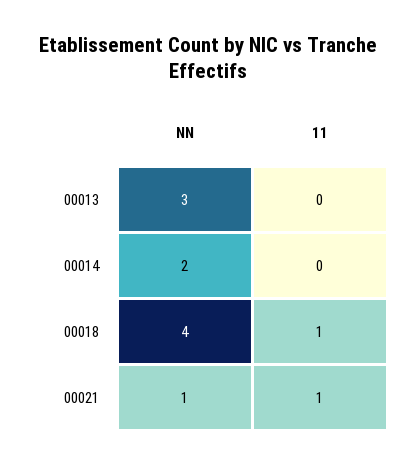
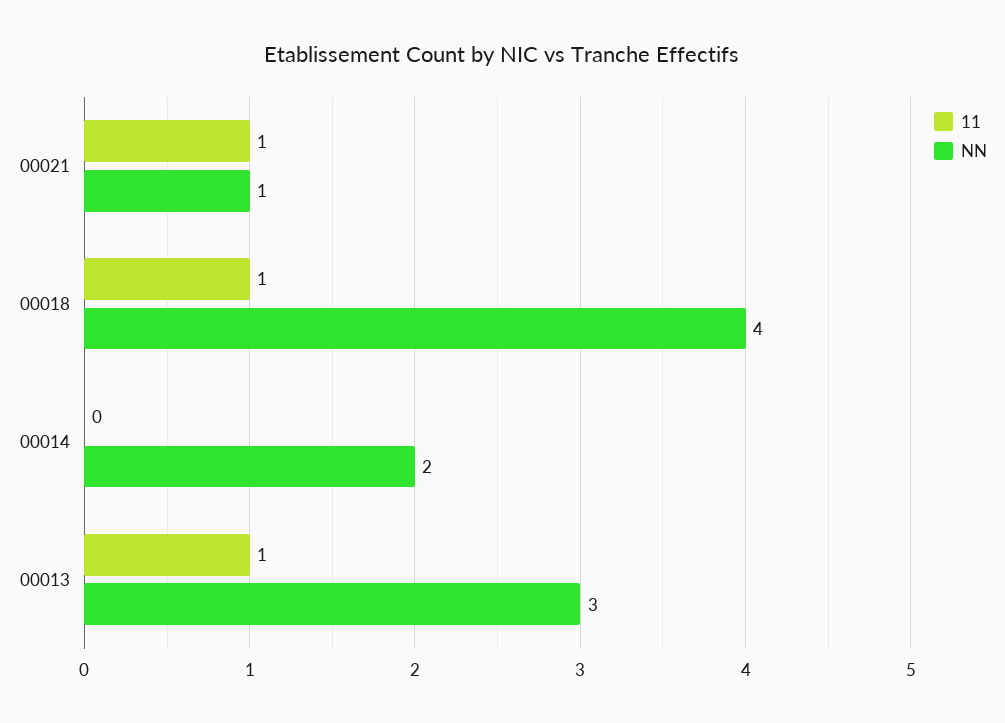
  {
    "NN": {
      "00013": 3,
      "00014": 2,
      "00018": 4,
      "00021": 1
    },
    "11": {
-     "00013": 0,
+     "00013": 1,
      "00014": 0,
      "00018": 1,
      "00021": 1
    }
  }

